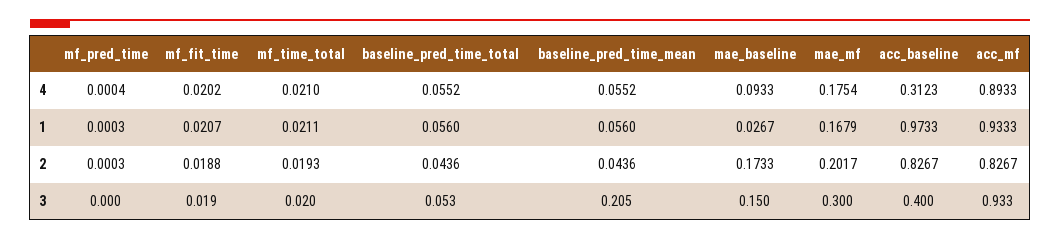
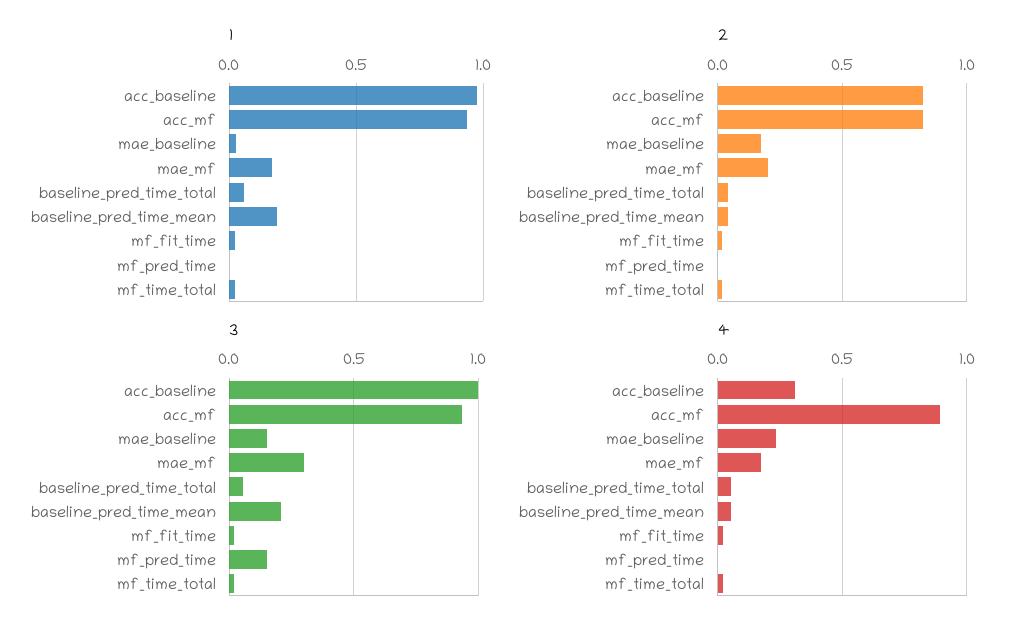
  {
    "4": {
      "mf_pred_time": 0.0004,
      "mf_fit_time": 0.0202,
      "mf_time_total": 0.021,
      "baseline_pred_time_total": 0.0552,
      "baseline_pred_time_mean": 0.0552,
-     "mae_baseline": 0.0933,
+     "mae_baseline": 0.25,
      "mae_mf": 0.1754,
      "acc_baseline": 0.3123,
      "acc_mf": 0.8933
    },
    "1": {
      "mf_pred_time": 0.0003,
      "mf_fit_time": 0.0207,
      "mf_time_total": 0.0211,
      "baseline_pred_time_total": 0.056,
-     "baseline_pred_time_mean": 0.056,
+     "baseline_pred_time_mean": 0.2,
      "mae_baseline": 0.0267,
      "mae_mf": 0.1679,
      "acc_baseline": 0.9733,
      "acc_mf": 0.9333
    },
    "2": {
      "mf_pred_time": 0.0003,
      "mf_fit_time": 0.0188,
      "mf_time_total": 0.0193,
      "baseline_pred_time_total": 0.0436,
      "baseline_pred_time_mean": 0.0436,
      "mae_baseline": 0.1733,
      "mae_mf": 0.2017,
      "acc_baseline": 0.8267,
      "acc_mf": 0.8267
    },
    "3": {
-     "mf_pred_time": 0,
+     "mf_pred_time": 0.15,
      "mf_fit_time": 0.019,
      "mf_time_total": 0.02,
      "baseline_pred_time_total": 0.053,
      "baseline_pred_time_mean": 0.205,
      "mae_baseline": 0.15,
      "mae_mf": 0.3,
-     "acc_baseline": 0.4,
+     "acc_baseline": 1,
      "acc_mf": 0.933
    }
  }

